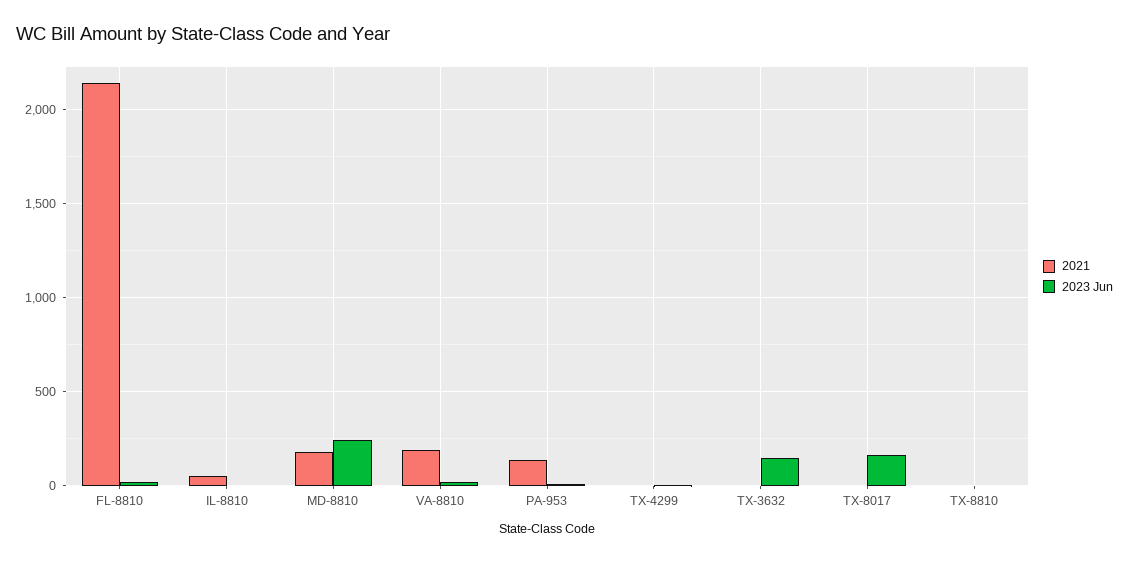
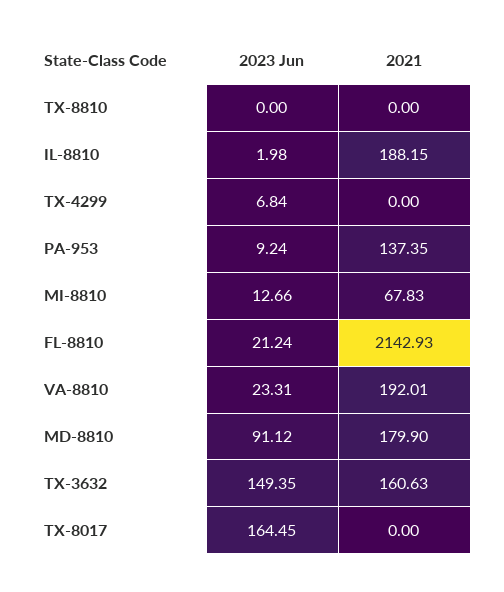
  {
    "2021": {
      "FL-8810": 2142.93,
-     "IL-8810": 50,
+     "IL-8810": 188.15,
      "MD-8810": 179.9,
      "VA-8810": 192.01,
      "PA-953": 137.35,
      "TX-4299": 0,
-     "TX-3632": 0,
+     "TX-3632": 160.63,
      "TX-8017": 0,
-     "TX-8810": 0
+     "TX-8810": 0,
+     "MI-8810": 67.83
    },
    "2023 Jun": {
      "FL-8810": 21.24,
      "IL-8810": 1.98,
-     "MD-8810": 250,
+     "MD-8810": 91.12,
      "VA-8810": 23.31,
      "PA-953": 9.24,
      "TX-4299": 6.84,
      "TX-3632": 149.35,
      "TX-8017": 164.45,
-     "TX-8810": 0
+     "TX-8810": 0,
+     "MI-8810": 12.66
    }
  }

